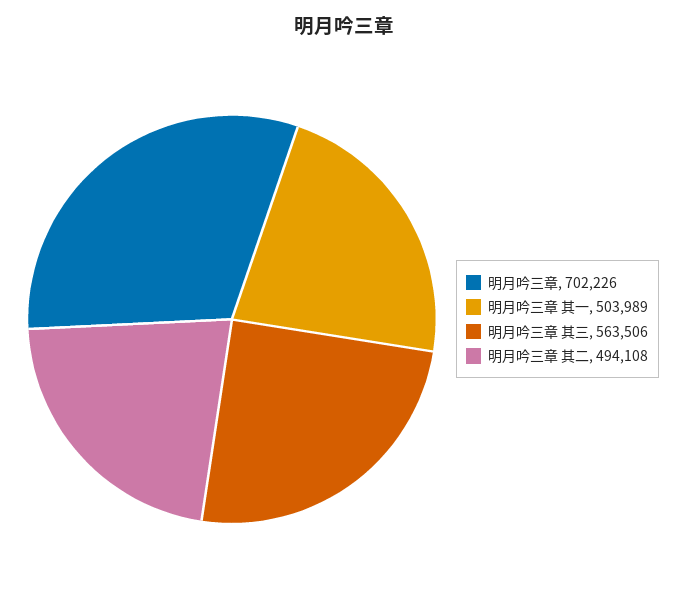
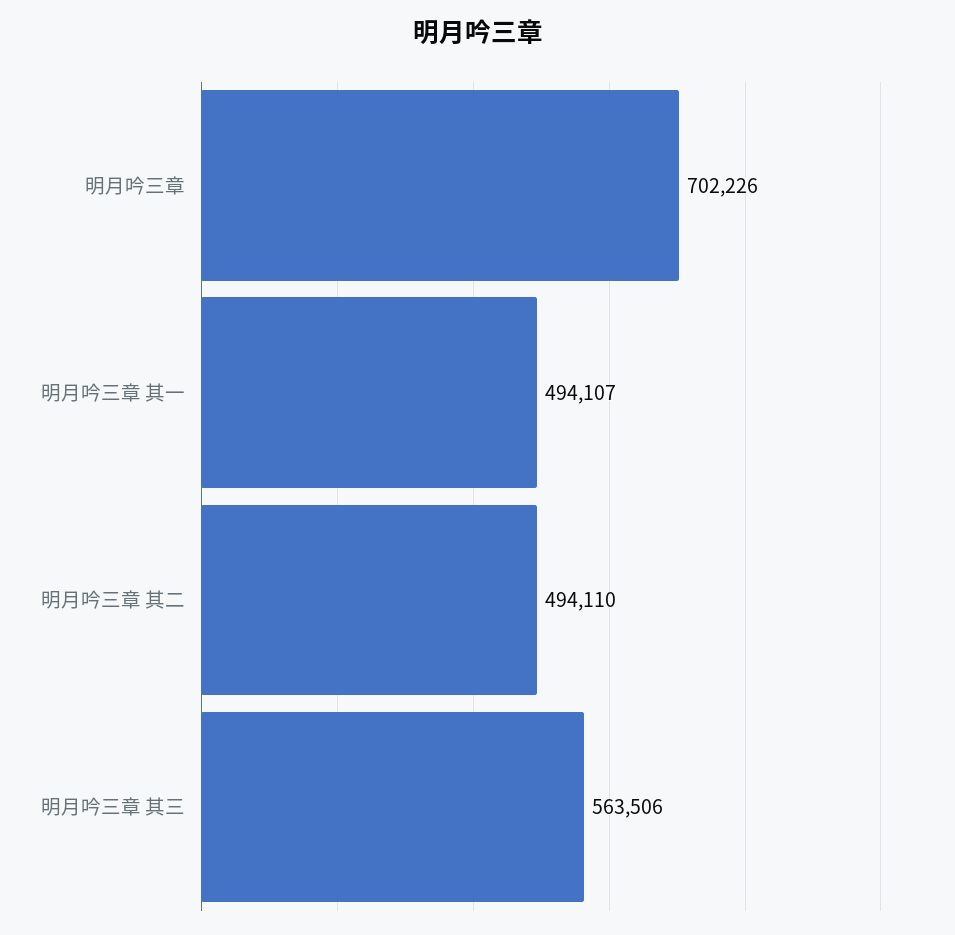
  {
    "明月吟三章": 702226,
-   "明月吟三章 其一": 503989,
+   "明月吟三章 其一": 494107,
    "明月吟三章 其三": 563506,
-   "明月吟三章 其二": 494108
+   "明月吟三章 其二": 494110
  }

